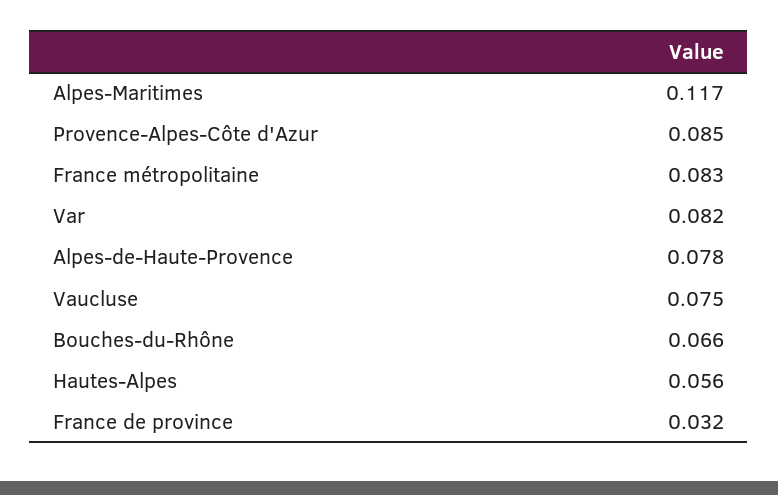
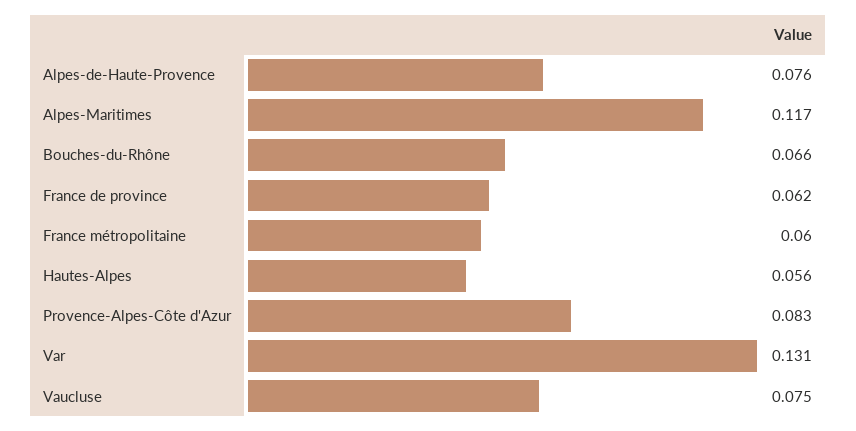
  {
    "Alpes-Maritimes": 0.117,
-   "Provence-Alpes-Côte d'Azur": 0.085,
+   "Provence-Alpes-Côte d'Azur": 0.083,
-   "France métropolitaine": 0.083,
+   "France métropolitaine": 0.06,
-   "Var": 0.082,
+   "Var": 0.131,
-   "Alpes-de-Haute-Provence": 0.078,
+   "Alpes-de-Haute-Provence": 0.076,
    "Vaucluse": 0.075,
    "Bouches-du-Rhône": 0.066,
    "Hautes-Alpes": 0.056,
-   "France de province": 0.032
+   "France de province": 0.062
  }

